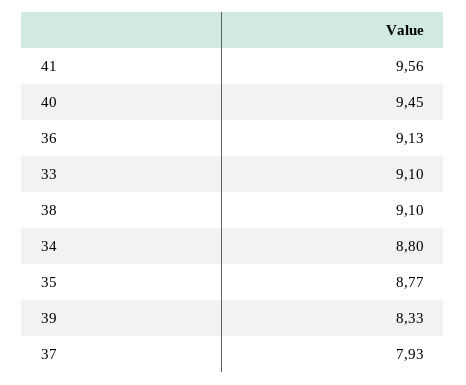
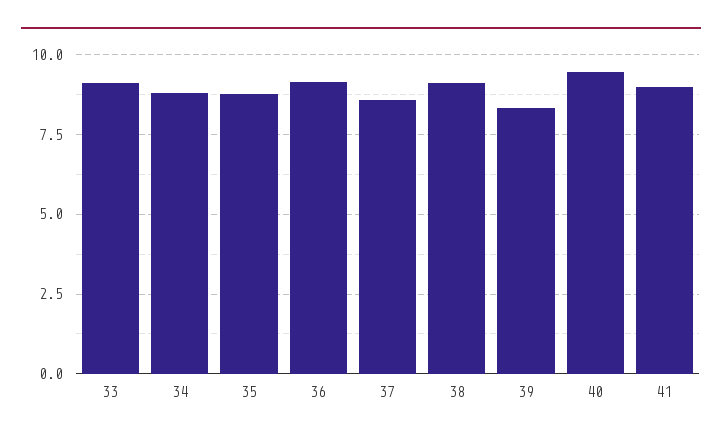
  {
-   "41": 9.56,
+   "41": 9,
    "40": 9.45,
    "36": 9.13,
    "33": 9.1,
    "38": 9.1,
    "34": 8.8,
    "35": 8.77,
    "39": 8.33,
-   "37": 7.93
+   "37": 8.5
  }

